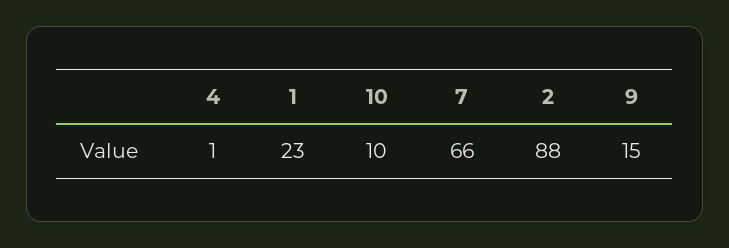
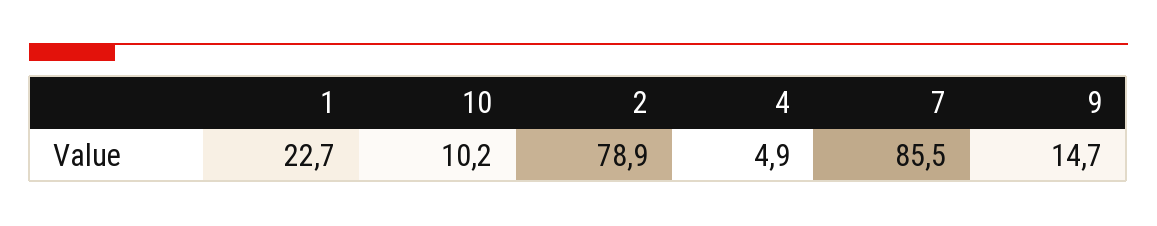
  {
-   "4": 1,
+   "4": 4.9,
    "1": 22.7,
    "10": 10.2,
-   "7": 66,
+   "7": 85.5,
-   "2": 88,
+   "2": 78.9,
    "9": 14.7
  }

